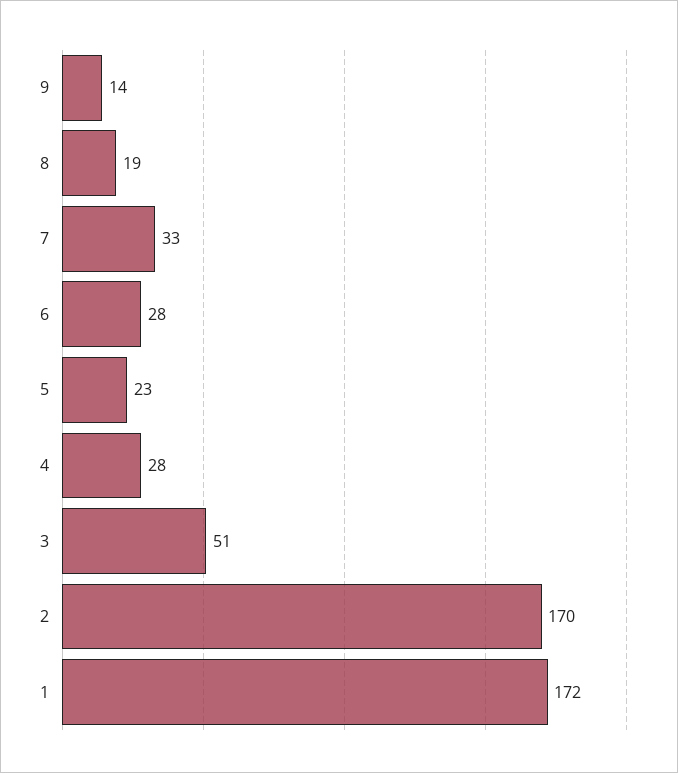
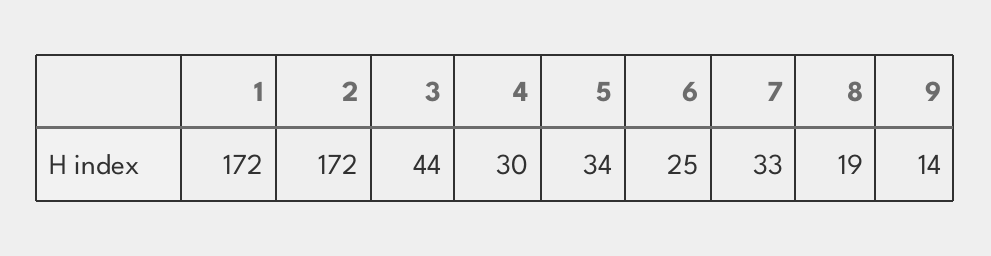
  {
    "9": 14,
    "8": 19,
    "7": 33,
-   "6": 28,
+   "6": 25,
-   "5": 23,
+   "5": 34,
-   "4": 28,
+   "4": 30,
-   "3": 51,
+   "3": 44,
-   "2": 170,
+   "2": 172,
    "1": 172
  }

